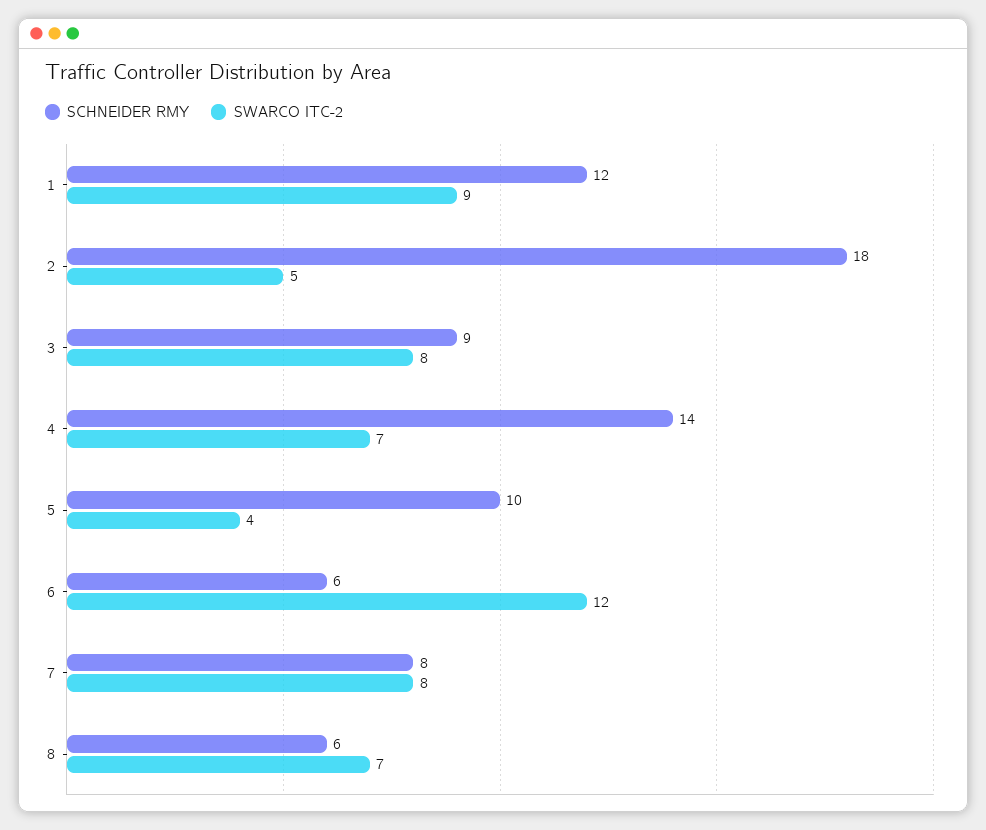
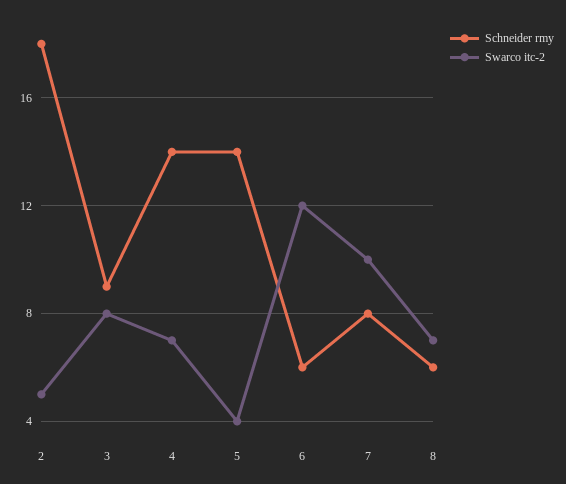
  {
    "SCHNEIDER RMY": {
-     "1": 12,
      "2": 18,
      "3": 9,
      "4": 14,
-     "5": 10,
+     "5": 14,
      "6": 6,
      "7": 8,
      "8": 6
    },
    "SWARCO ITC-2": {
-     "1": 9,
      "2": 5,
      "3": 8,
      "4": 7,
      "5": 4,
      "6": 12,
-     "7": 8,
+     "7": 10,
      "8": 7
    }
  }

